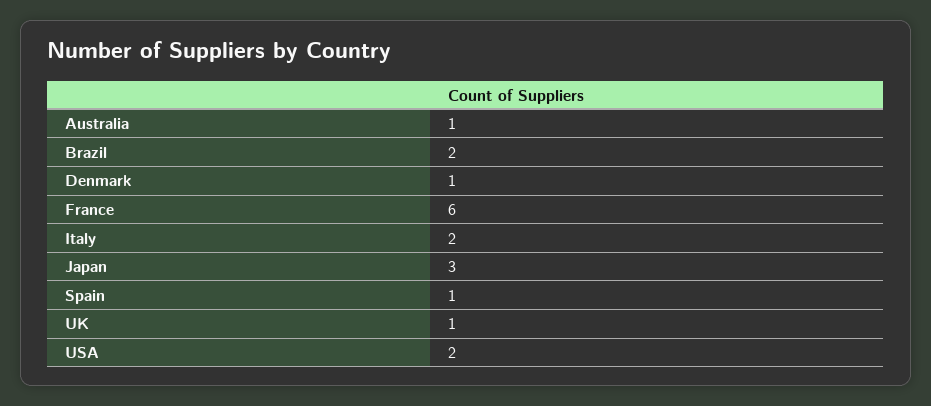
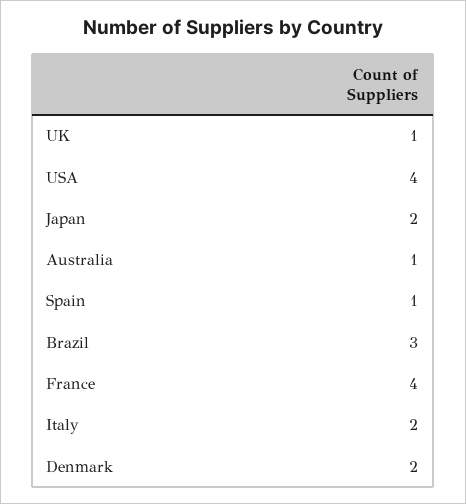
  {
    "Australia": 1,
-   "Brazil": 2,
+   "Brazil": 3,
-   "Denmark": 1,
+   "Denmark": 2,
-   "France": 6,
+   "France": 4,
    "Italy": 2,
-   "Japan": 3,
+   "Japan": 2,
    "Spain": 1,
    "UK": 1,
-   "USA": 2
+   "USA": 4
  }

